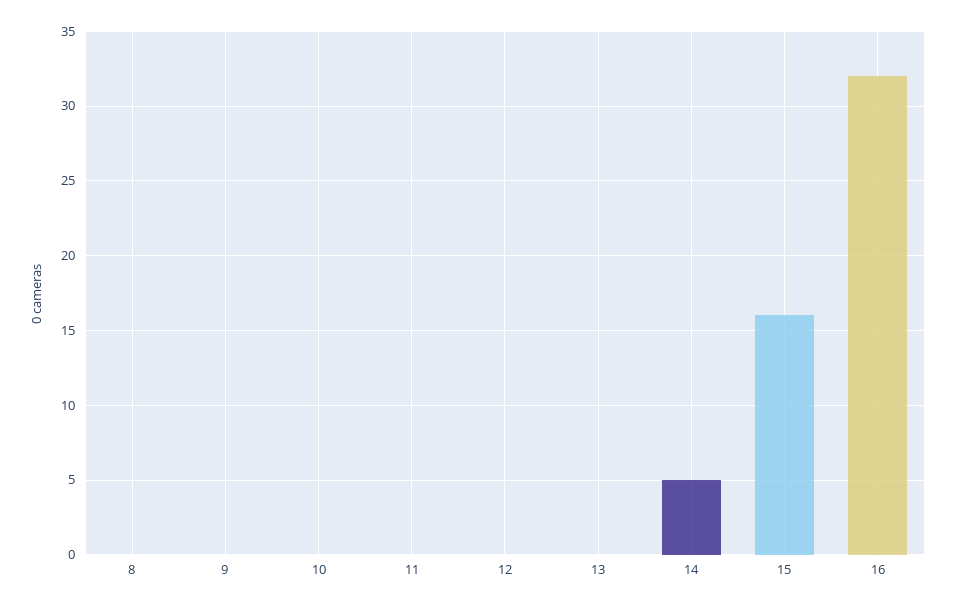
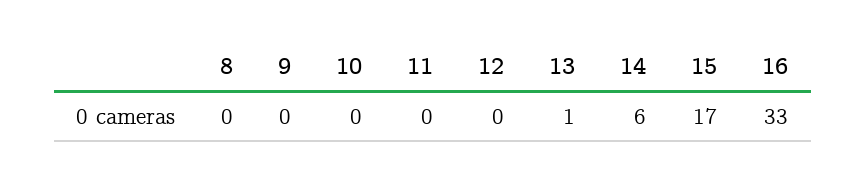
  {
    "8": 0,
    "9": 0,
    "10": 0,
    "11": 0,
    "12": 0,
-   "13": 0,
+   "13": 1,
-   "14": 5,
+   "14": 6,
-   "15": 16,
+   "15": 17,
-   "16": 32
+   "16": 33
  }

